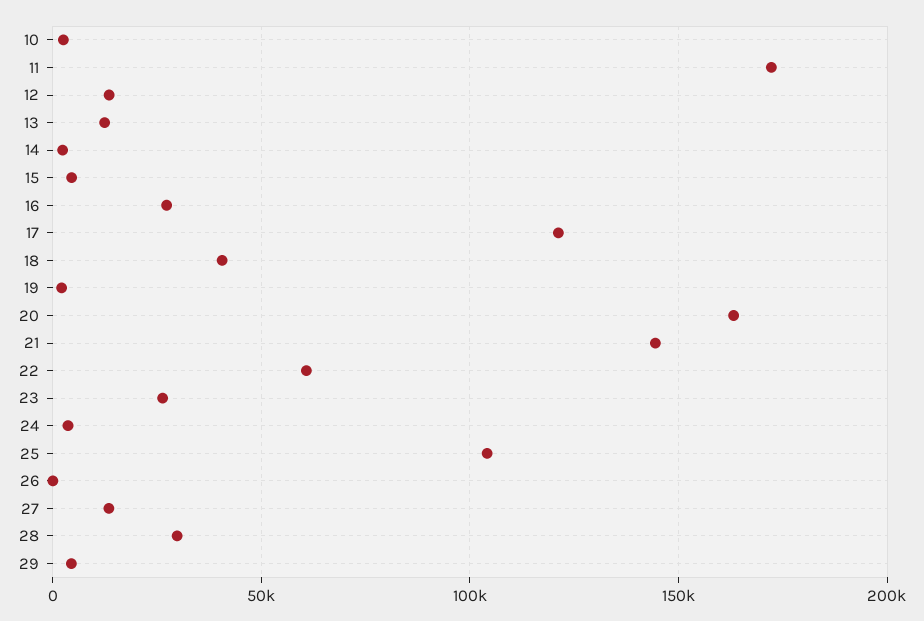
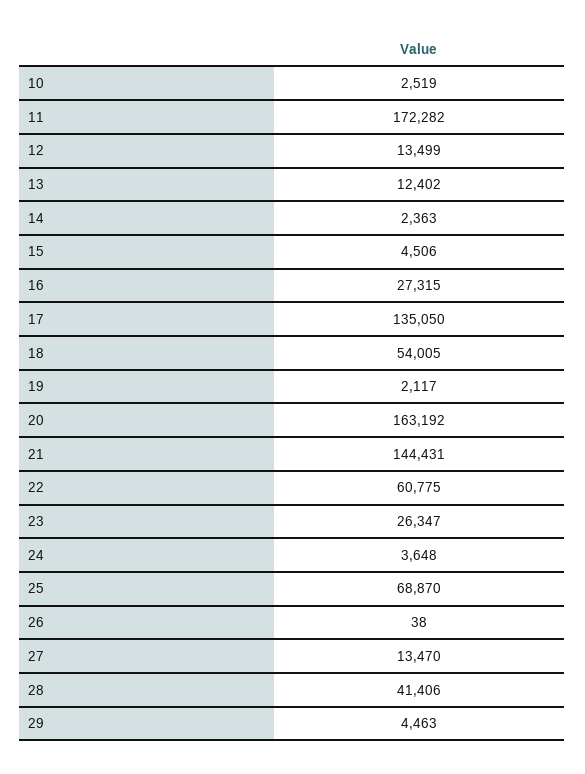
  {
    "10": 2519,
    "11": 172282,
    "12": 13499,
    "13": 12402,
    "14": 2363,
    "15": 4506,
    "16": 27315,
-   "17": 120000,
+   "17": 135050,
-   "18": 40000,
+   "18": 54005,
    "19": 2117,
    "20": 163192,
    "21": 144431,
    "22": 60775,
    "23": 26347,
    "24": 3648,
-   "25": 105000,
+   "25": 68870,
    "26": 38,
    "27": 13470,
-   "28": 30000,
+   "28": 41406,
    "29": 4463
  }

